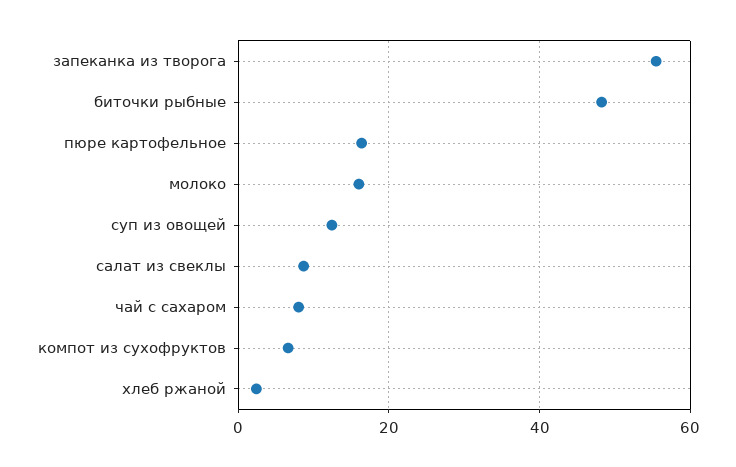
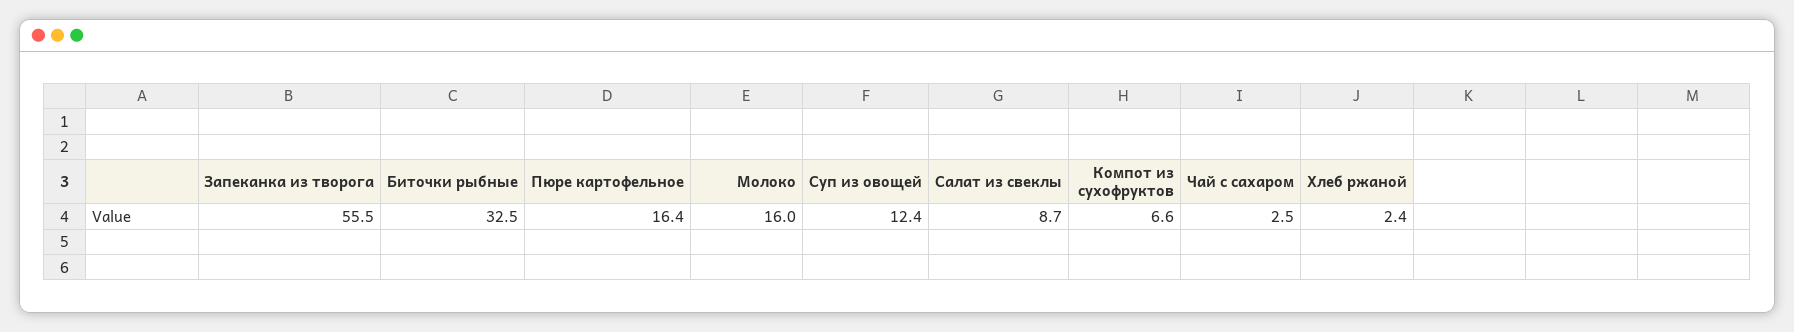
  {
    "запеканка из творога": 55.5,
-   "биточки рыбные": 48,
+   "биточки рыбные": 32.5,
    "пюре картофельное": 16.4,
    "молоко": 16,
    "суп из овощей": 12.4,
    "салат из свеклы": 8.7,
-   "чай с сахаром": 8,
+   "чай с сахаром": 2.5,
    "компот из сухофруктов": 6.6,
    "хлеб ржаной": 2.4
  }

